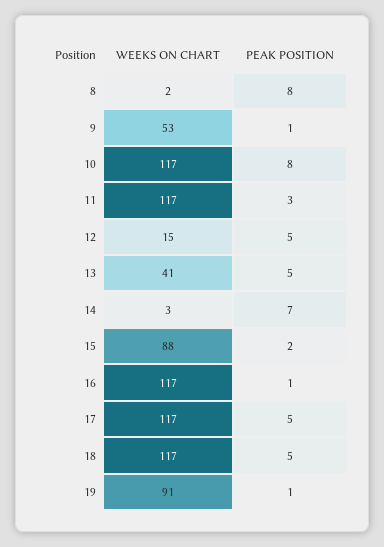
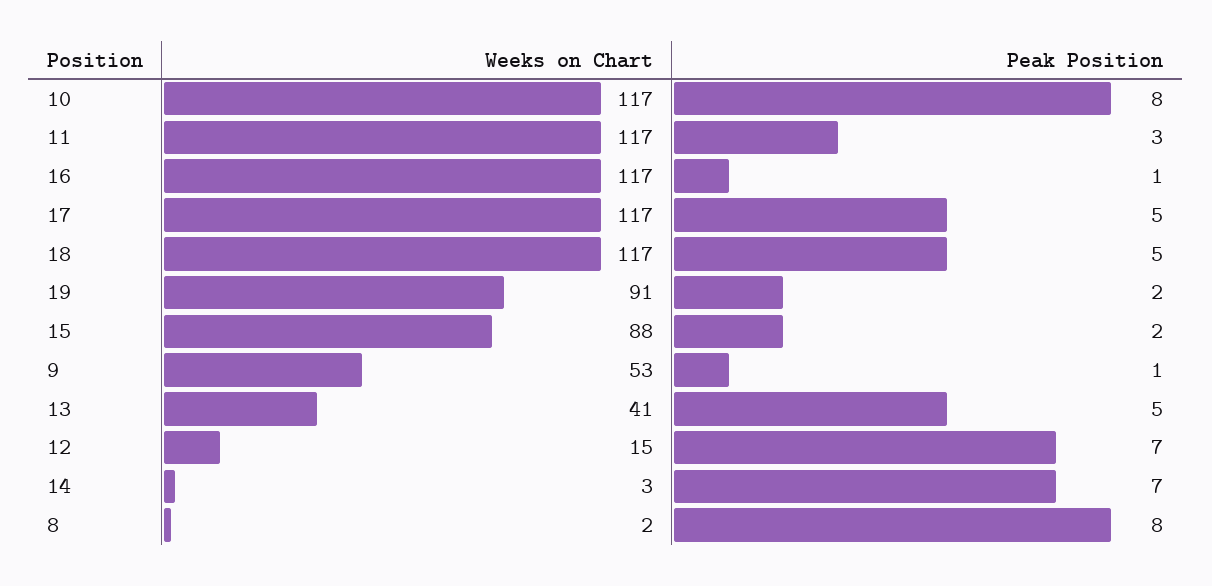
  {
    "WEEKS ON CHART": {
      "8": 2,
      "9": 53,
      "10": 117,
      "11": 117,
      "12": 15,
      "13": 41,
      "14": 3,
      "15": 88,
      "16": 117,
      "17": 117,
      "18": 117,
      "19": 91
    },
    "PEAK POSITION": {
      "8": 8,
      "9": 1,
      "10": 8,
      "11": 3,
-     "12": 5,
+     "12": 7,
      "13": 5,
      "14": 7,
      "15": 2,
      "16": 1,
      "17": 5,
      "18": 5,
-     "19": 1
+     "19": 2
    }
  }

